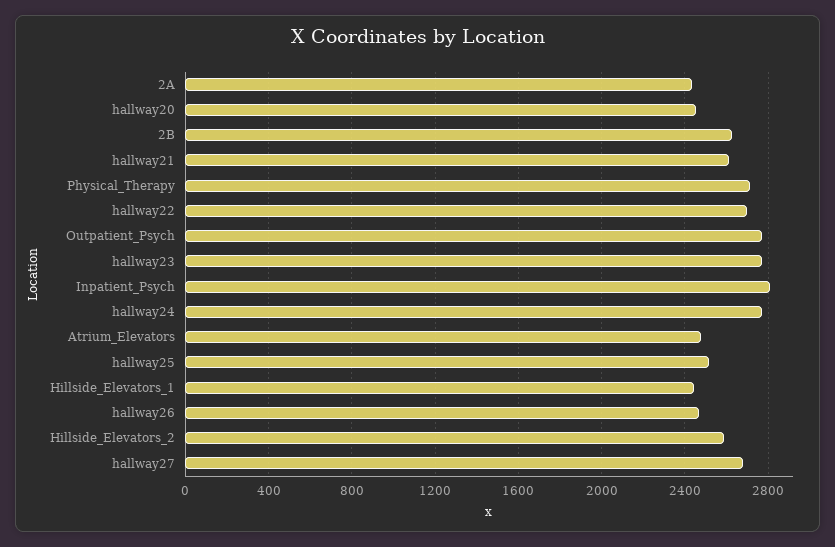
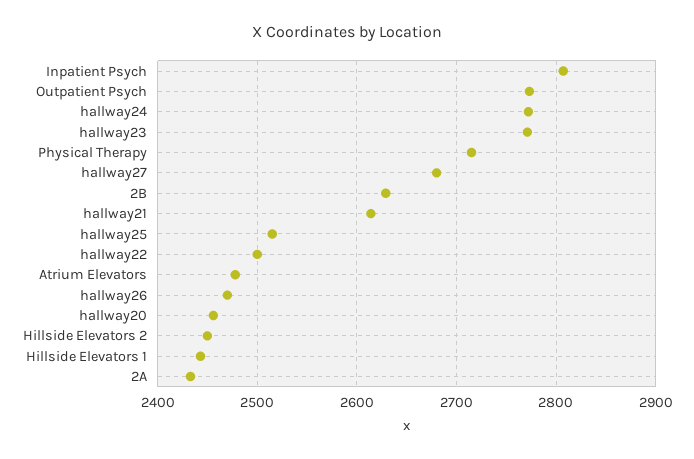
  {
    "2A": 2430,
    "hallway20": 2460,
    "2B": 2630,
    "hallway21": 2610,
    "Physical_Therapy": 2720,
-   "hallway22": 2700,
+   "hallway22": 2500,
    "Outpatient_Psych": 2770,
    "hallway23": 2770,
    "Inpatient_Psych": 2810,
    "hallway24": 2770,
    "Atrium_Elevators": 2480,
    "hallway25": 2520,
    "Hillside_Elevators_1": 2440,
    "hallway26": 2470,
-   "Hillside_Elevators_2": 2600,
+   "Hillside_Elevators_2": 2450,
    "hallway27": 2680
  }

